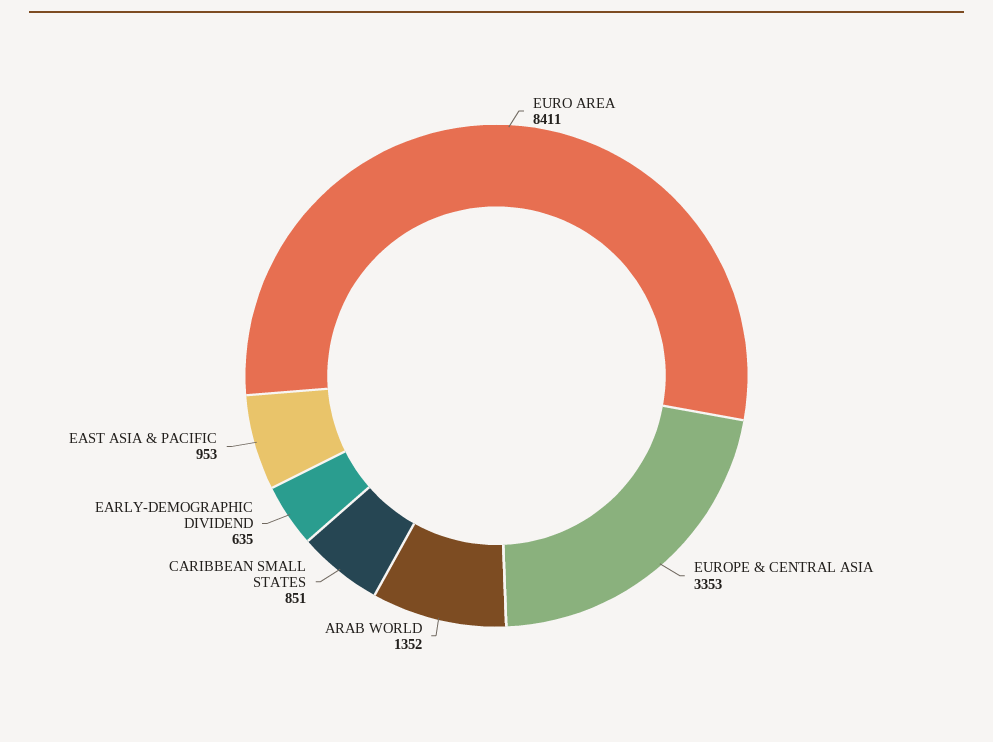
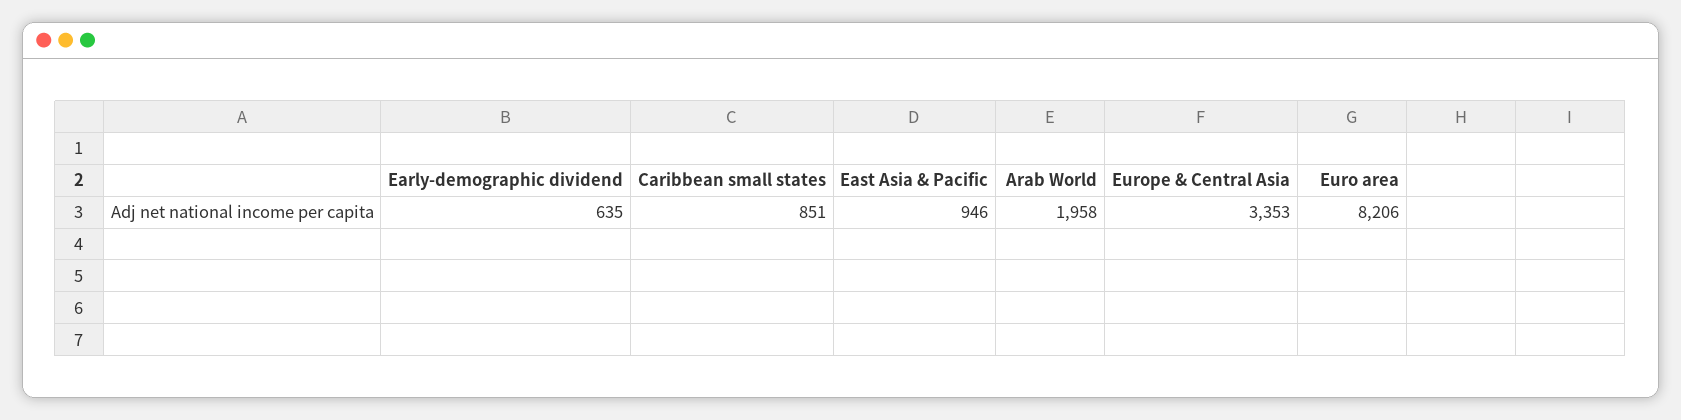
  {
-   "EURO AREA": 8411,
+   "EURO AREA": 8206,
    "EUROPE & CENTRAL ASIA": 3353,
-   "ARAB WORLD": 1352,
+   "ARAB WORLD": 1958,
    "CARIBBEAN SMALL STATES": 851,
    "EARLY-DEMOGRAPHIC DIVIDEND": 635,
-   "EAST ASIA & PACIFIC": 953
+   "EAST ASIA & PACIFIC": 946
  }

